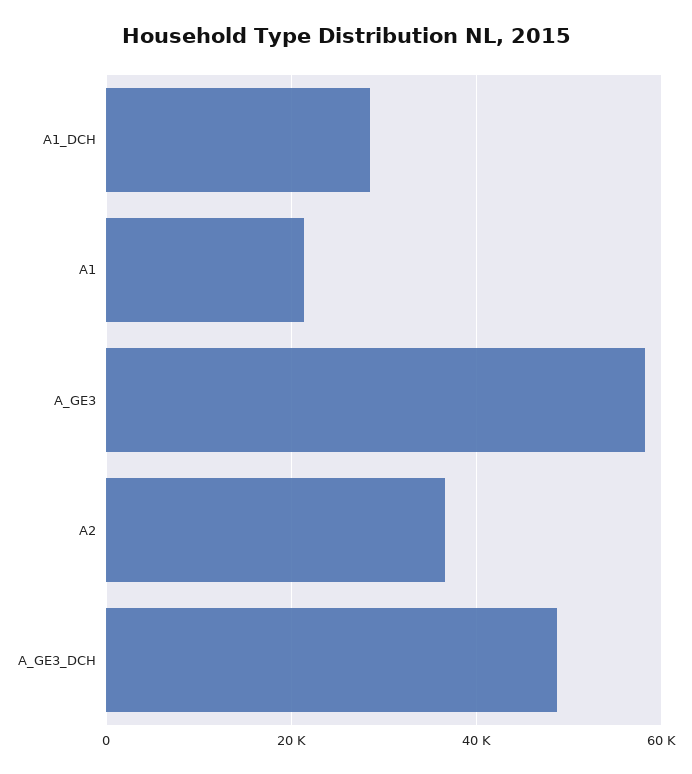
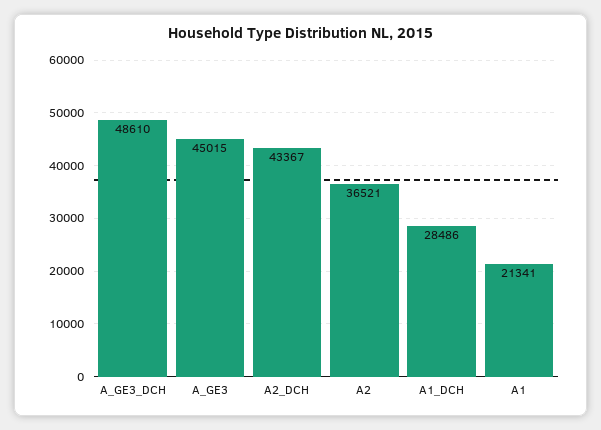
  {
    "A1_DCH": 28486,
    "A1": 21341,
-   "A_GE3": 58000,
+   "A_GE3": 45015,
    "A2": 36521,
-   "A_GE3_DCH": 48610
+   "A_GE3_DCH": 48610,
+   "A2_DCH": 43367
  }

